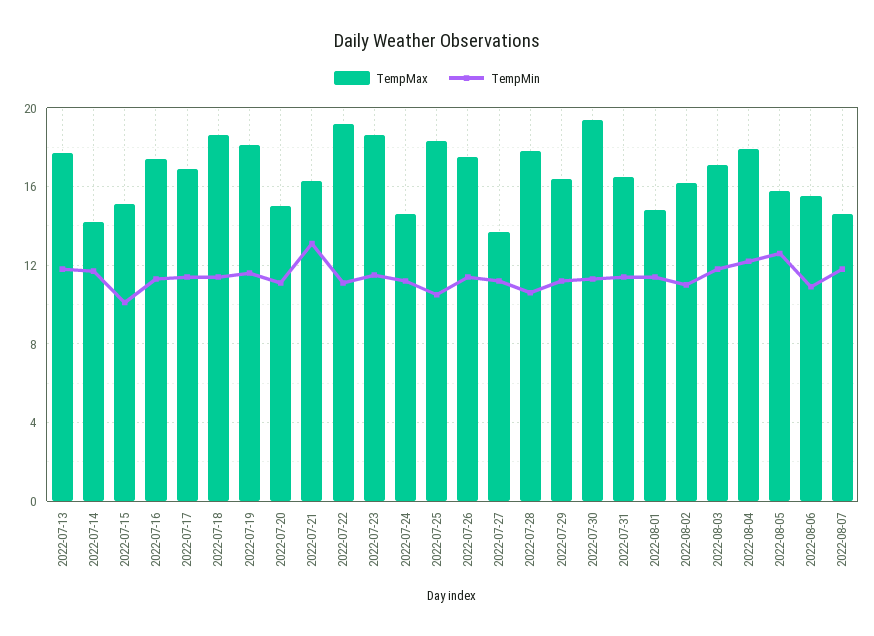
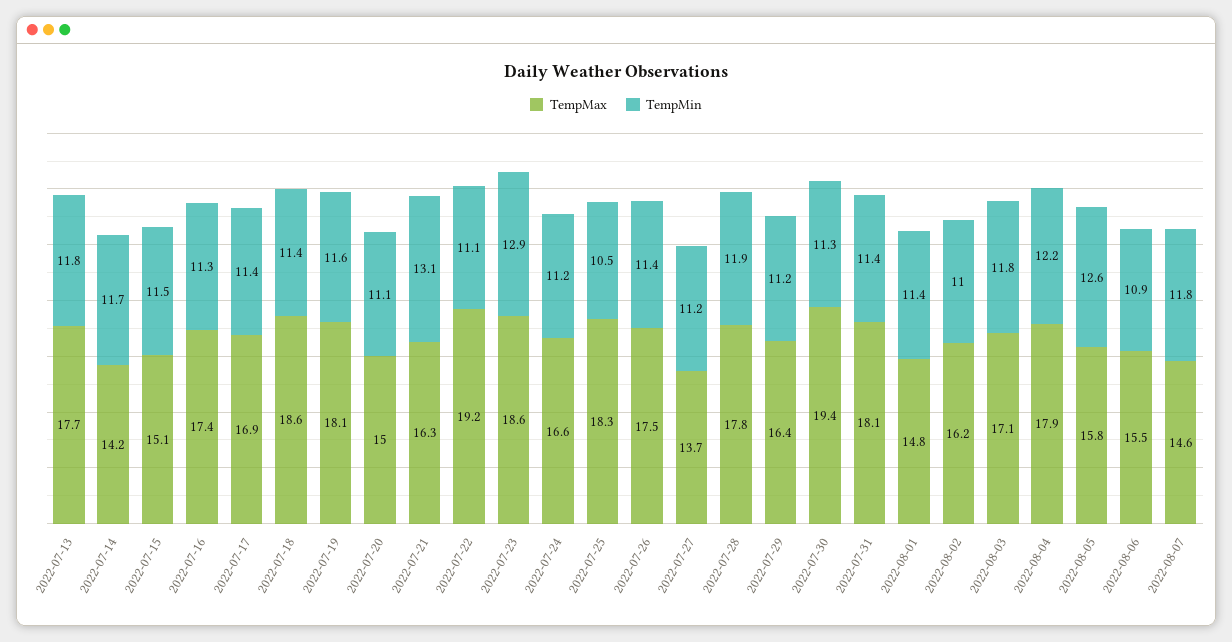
  {
    "TempMax": {
      "2022-07-13": 17.7,
      "2022-07-14": 14.2,
      "2022-07-15": 15.1,
      "2022-07-16": 17.4,
      "2022-07-17": 16.9,
      "2022-07-18": 18.6,
      "2022-07-19": 18.1,
      "2022-07-20": 15,
      "2022-07-21": 16.3,
      "2022-07-22": 19.2,
      "2022-07-23": 18.6,
-     "2022-07-24": 14.5,
+     "2022-07-24": 16.6,
      "2022-07-25": 18.3,
      "2022-07-26": 17.5,
      "2022-07-27": 13.7,
      "2022-07-28": 17.8,
      "2022-07-29": 16.4,
      "2022-07-30": 19.4,
-     "2022-07-31": 16.5,
+     "2022-07-31": 18.1,
      "2022-08-01": 14.8,
      "2022-08-02": 16.2,
      "2022-08-03": 17.1,
      "2022-08-04": 17.9,
      "2022-08-05": 15.8,
      "2022-08-06": 15.5,
      "2022-08-07": 14.6
    },
    "TempMin": {
      "2022-07-13": 11.8,
      "2022-07-14": 11.7,
-     "2022-07-15": 10,
+     "2022-07-15": 11.5,
      "2022-07-16": 11.3,
      "2022-07-17": 11.4,
      "2022-07-18": 11.4,
      "2022-07-19": 11.6,
      "2022-07-20": 11.1,
      "2022-07-21": 13.1,
      "2022-07-22": 11.1,
-     "2022-07-23": 11.5,
+     "2022-07-23": 12.9,
      "2022-07-24": 11.2,
      "2022-07-25": 10.5,
      "2022-07-26": 11.4,
      "2022-07-27": 11.2,
-     "2022-07-28": 10.5,
+     "2022-07-28": 11.9,
      "2022-07-29": 11.2,
      "2022-07-30": 11.3,
      "2022-07-31": 11.4,
      "2022-08-01": 11.4,
      "2022-08-02": 11,
      "2022-08-03": 11.8,
      "2022-08-04": 12.2,
      "2022-08-05": 12.6,
      "2022-08-06": 10.9,
      "2022-08-07": 11.8
    }
  }

